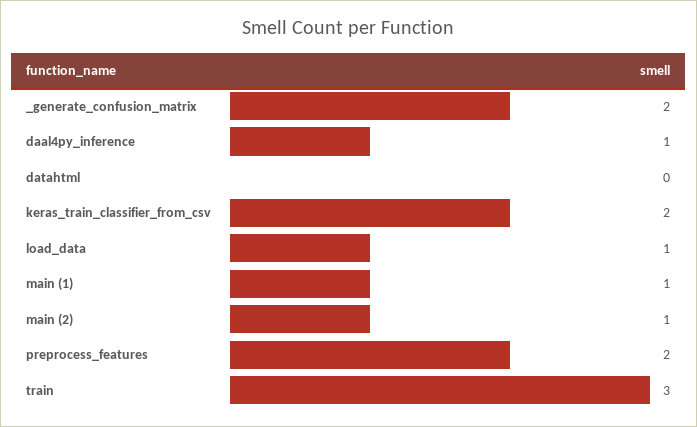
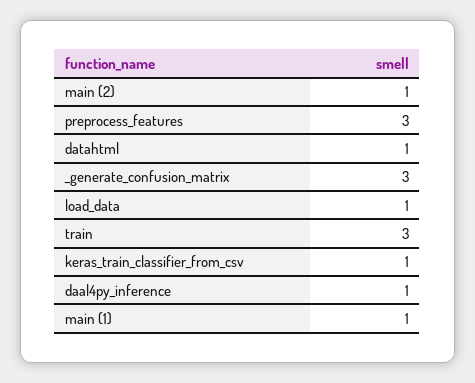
  {
-   "_generate_confusion_matrix": 2,
+   "_generate_confusion_matrix": 3,
    "daal4py_inference": 1,
-   "datahtml": 0,
+   "datahtml": 1,
-   "keras_train_classifier_from_csv": 2,
+   "keras_train_classifier_from_csv": 1,
    "load_data": 1,
    "main (1)": 1,
    "main (2)": 1,
-   "preprocess_features": 2,
+   "preprocess_features": 3,
    "train": 3
  }

